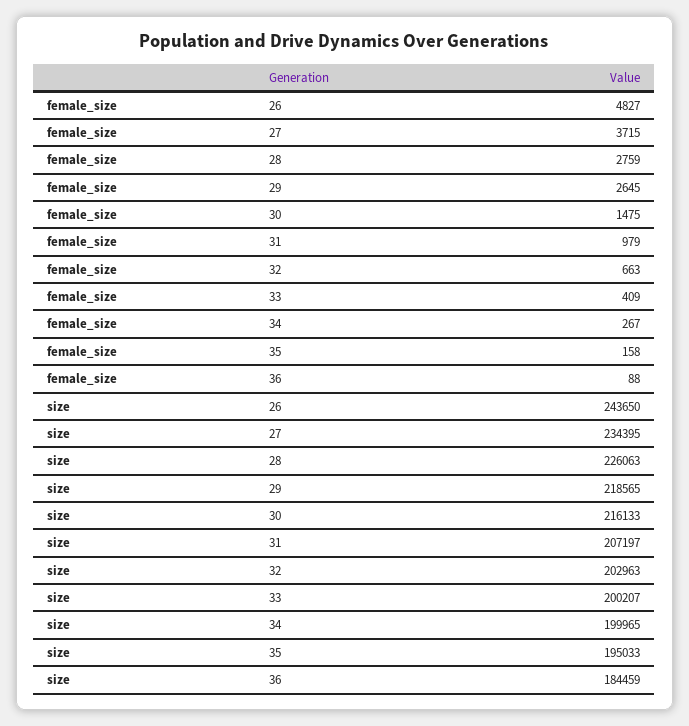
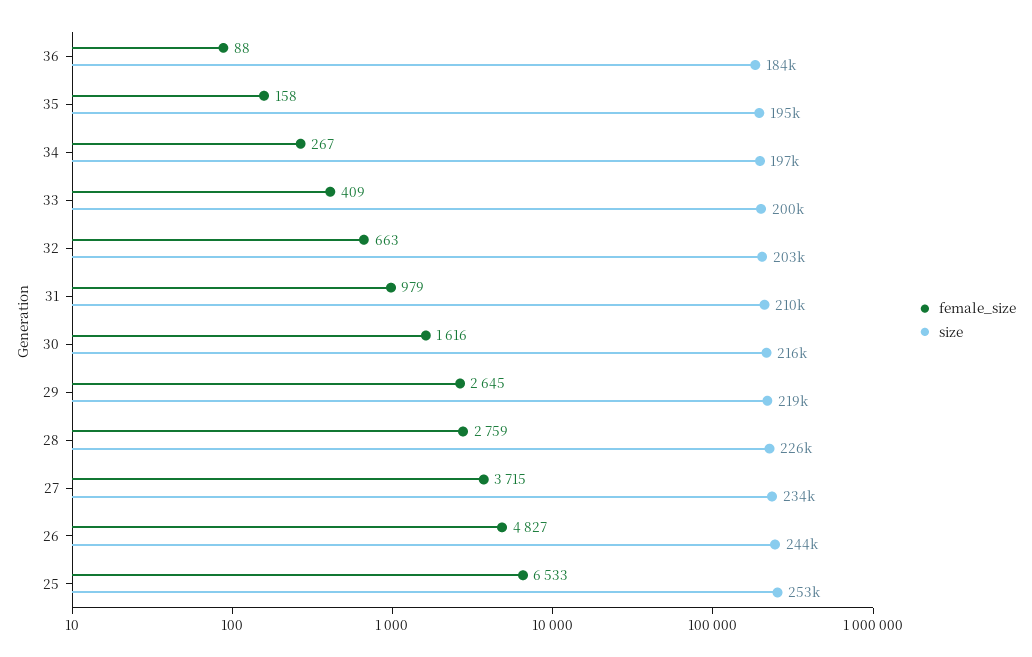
  {
    "female_size": {
      "26": 4827,
      "27": 3715,
      "28": 2759,
      "29": 2645,
-     "30": 1475,
+     "30": 1616,
      "31": 979,
      "32": 663,
      "33": 409,
      "34": 267,
      "35": 158,
-     "36": 88
+     "36": 88,
+     "25": 6533
    },
    "size": {
      "26": 243650,
      "27": 234395,
      "28": 226063,
      "29": 218565,
      "30": 216133,
-     "31": 207197,
+     "31": 210000,
      "32": 202963,
      "33": 200207,
-     "34": 199965,
+     "34": 197000,
      "35": 195033,
-     "36": 184459
+     "36": 184459,
+     "25": 253000
    }
  }

